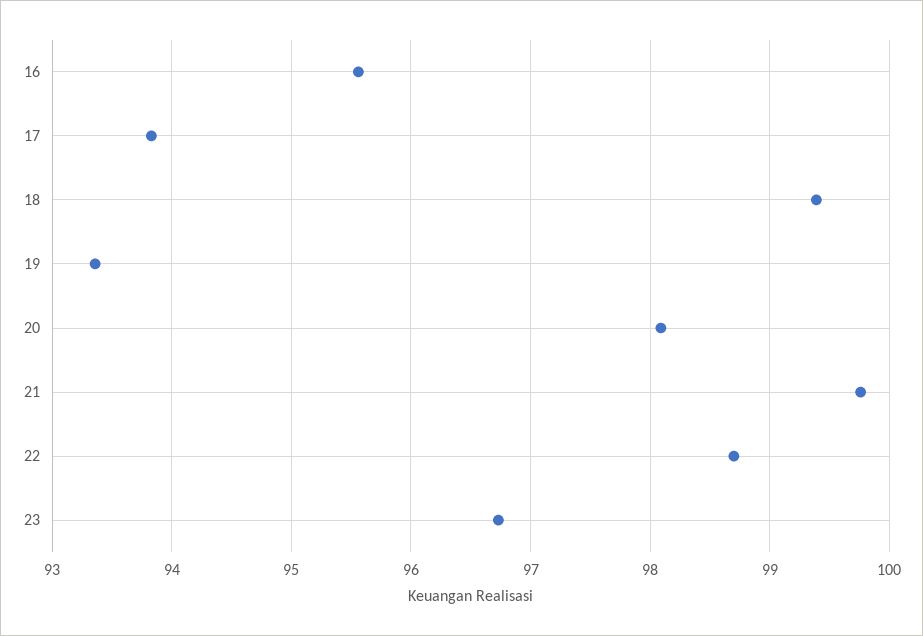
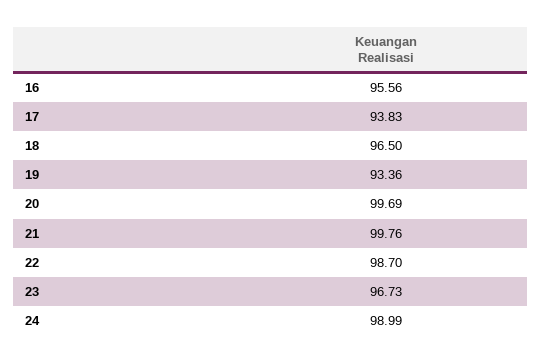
  {
    "16": 95.56,
    "17": 93.83,
-   "18": 99.4,
+   "18": 96.5,
    "19": 93.36,
-   "20": 98.1,
+   "20": 99.69,
    "21": 99.76,
    "22": 98.7,
-   "23": 96.73
+   "23": 96.73,
+   "24": 98.99
  }

